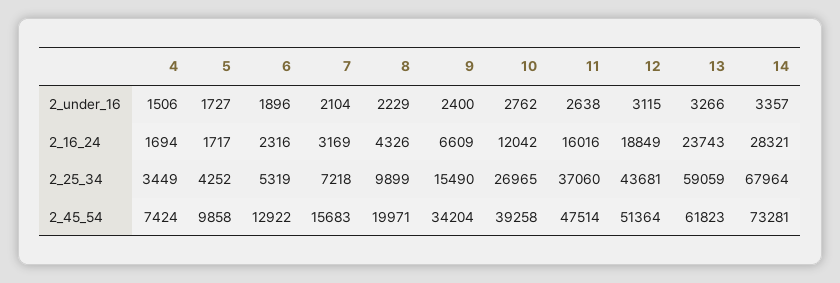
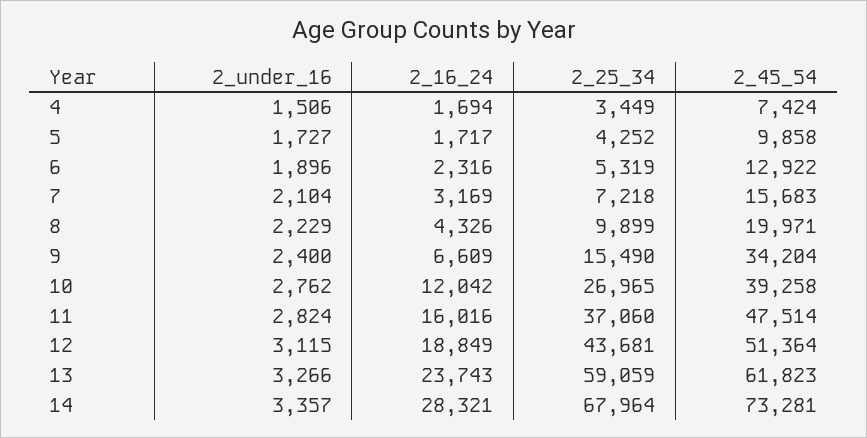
  {
    "4": {
      "2_under_16": 1506,
      "2_16_24": 1694,
      "2_25_34": 3449,
      "2_45_54": 7424
    },
    "5": {
      "2_under_16": 1727,
      "2_16_24": 1717,
      "2_25_34": 4252,
      "2_45_54": 9858
    },
    "6": {
      "2_under_16": 1896,
      "2_16_24": 2316,
      "2_25_34": 5319,
      "2_45_54": 12922
    },
    "7": {
      "2_under_16": 2104,
      "2_16_24": 3169,
      "2_25_34": 7218,
      "2_45_54": 15683
    },
    "8": {
      "2_under_16": 2229,
      "2_16_24": 4326,
      "2_25_34": 9899,
      "2_45_54": 19971
    },
    "9": {
      "2_under_16": 2400,
      "2_16_24": 6609,
      "2_25_34": 15490,
      "2_45_54": 34204
    },
    "10": {
      "2_under_16": 2762,
      "2_16_24": 12042,
      "2_25_34": 26965,
      "2_45_54": 39258
    },
    "11": {
-     "2_under_16": 2638,
+     "2_under_16": 2824,
      "2_16_24": 16016,
      "2_25_34": 37060,
      "2_45_54": 47514
    },
    "12": {
      "2_under_16": 3115,
      "2_16_24": 18849,
      "2_25_34": 43681,
      "2_45_54": 51364
    },
    "13": {
      "2_under_16": 3266,
      "2_16_24": 23743,
      "2_25_34": 59059,
      "2_45_54": 61823
    },
    "14": {
      "2_under_16": 3357,
      "2_16_24": 28321,
      "2_25_34": 67964,
      "2_45_54": 73281
    }
  }

